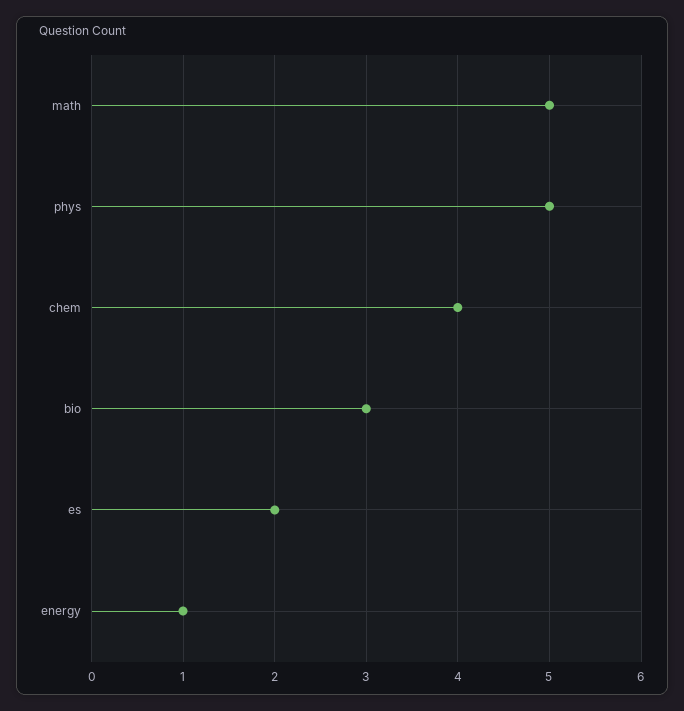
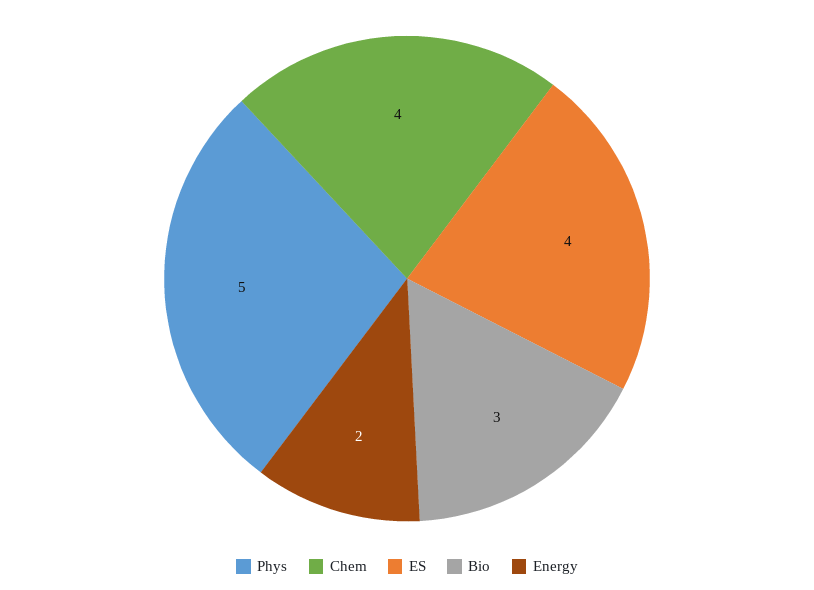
  {
-   "math": 5,
    "phys": 5,
    "chem": 4,
    "bio": 3,
-   "es": 2,
+   "es": 4,
-   "energy": 1
+   "energy": 2
  }

